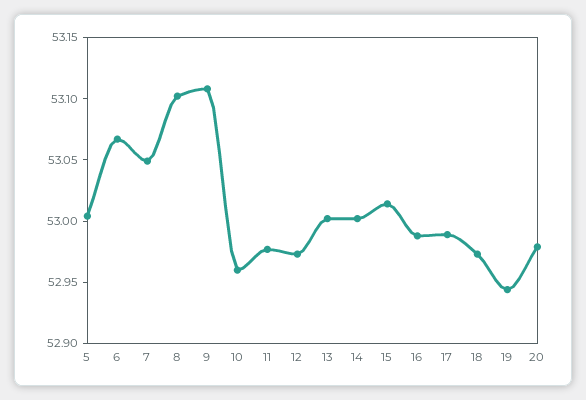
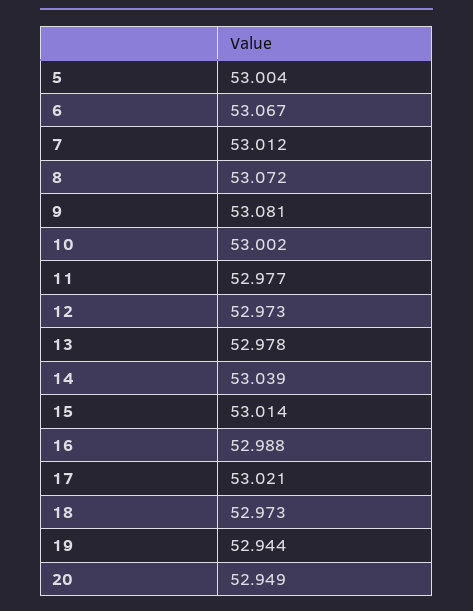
  {
    "5": 53.004,
    "6": 53.067,
-   "7": 53.05,
+   "7": 53.012,
-   "8": 53.1,
+   "8": 53.072,
-   "9": 53.11,
+   "9": 53.081,
-   "10": 52.96,
+   "10": 53.002,
    "11": 52.977,
    "12": 52.973,
-   "13": 53,
+   "13": 52.978,
-   "14": 53,
+   "14": 53.039,
    "15": 53.014,
    "16": 52.988,
-   "17": 52.99,
+   "17": 53.021,
    "18": 52.973,
    "19": 52.944,
-   "20": 52.98
+   "20": 52.949
  }

